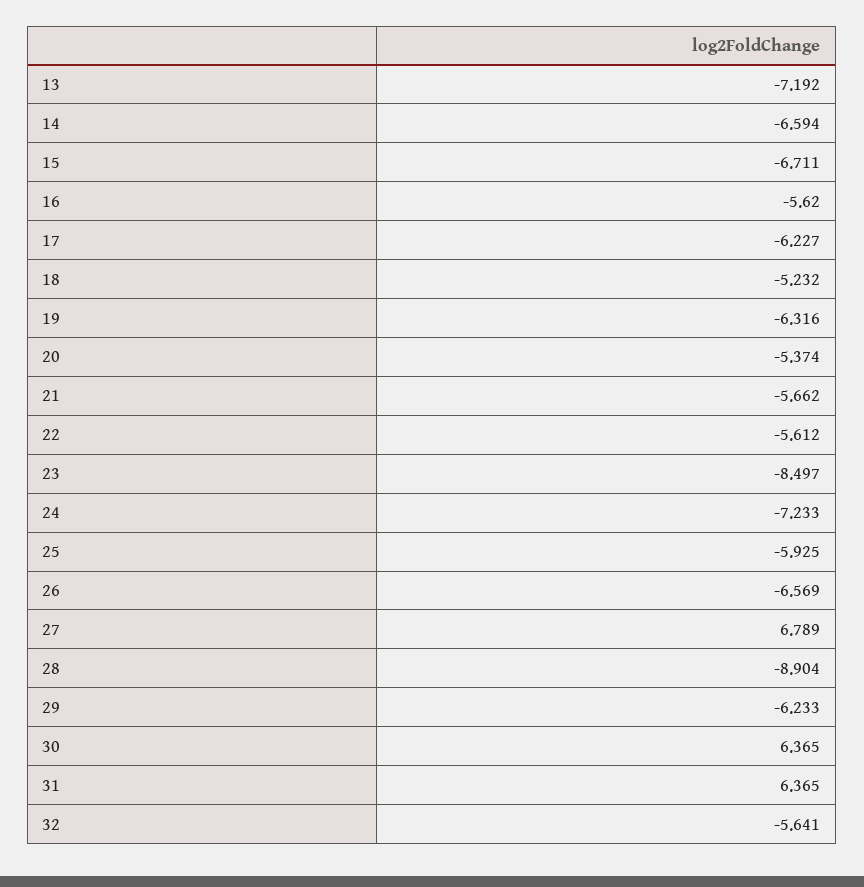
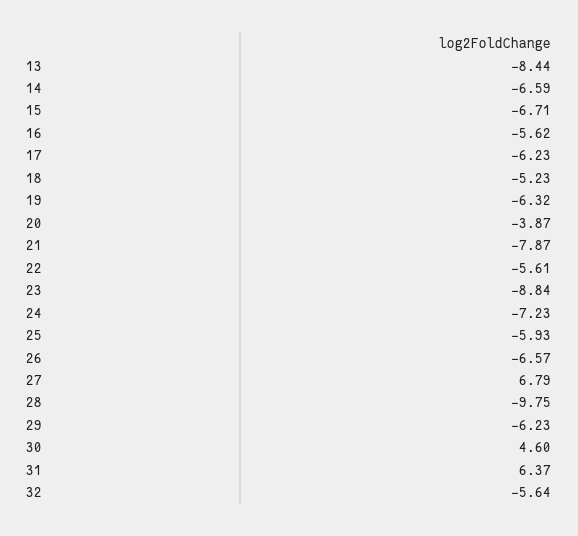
  {
-   "13": -7.192,
+   "13": -8.44,
    "14": -6.594,
    "15": -6.711,
    "16": -5.62,
    "17": -6.227,
    "18": -5.232,
    "19": -6.316,
-   "20": -5.374,
+   "20": -3.87,
-   "21": -5.662,
+   "21": -7.87,
    "22": -5.612,
-   "23": -8.497,
+   "23": -8.84,
    "24": -7.233,
    "25": -5.925,
    "26": -6.569,
    "27": 6.789,
-   "28": -8.904,
+   "28": -9.75,
    "29": -6.233,
-   "30": 6.365,
+   "30": 4.6,
    "31": 6.365,
    "32": -5.641
  }

